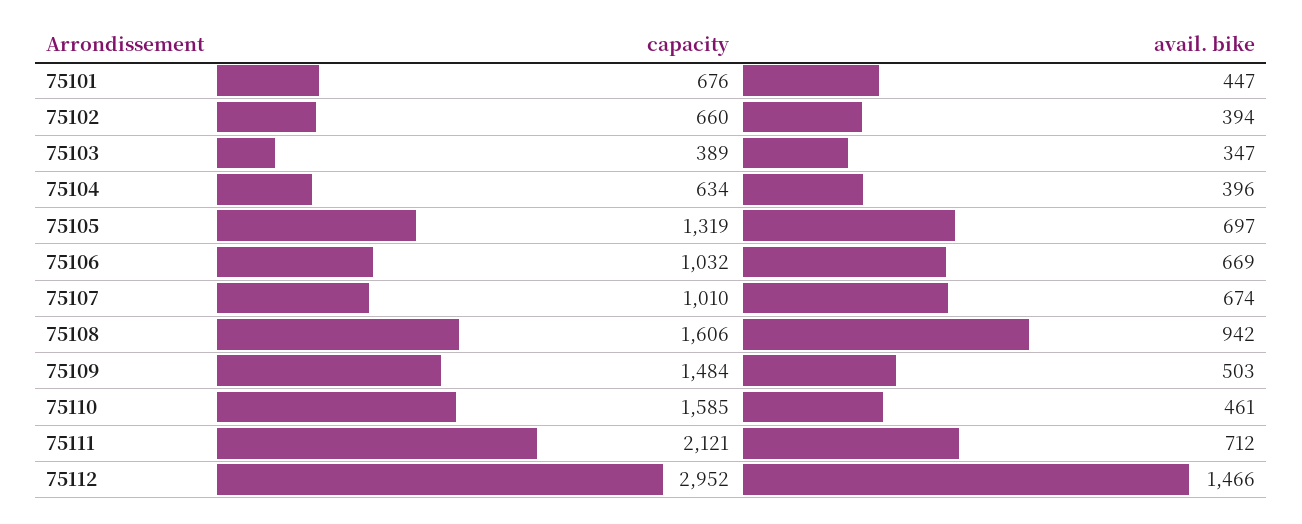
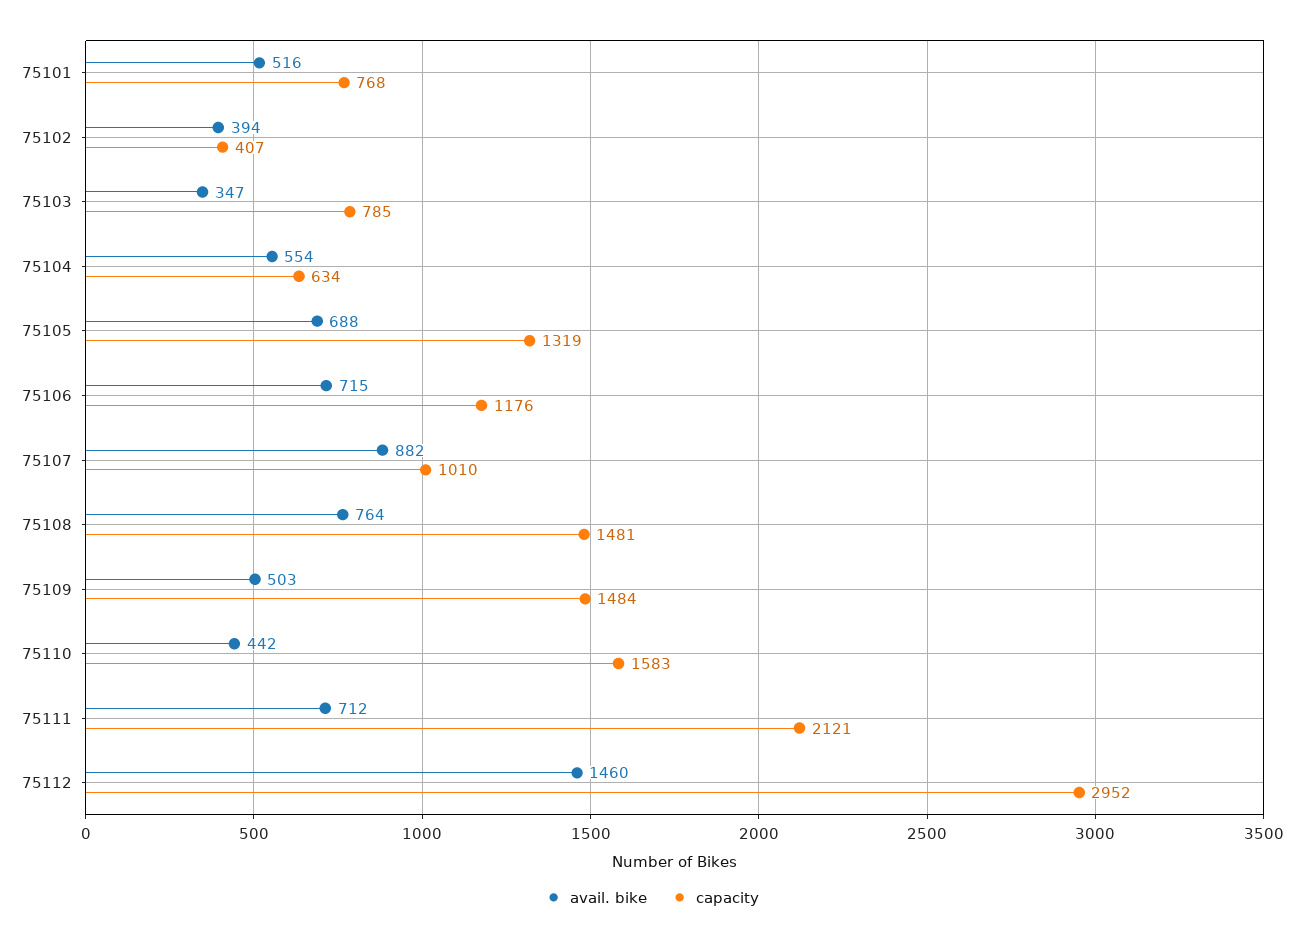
  {
    "capacity": {
-     "75101": 676,
+     "75101": 768,
-     "75102": 660,
+     "75102": 407,
-     "75103": 389,
+     "75103": 785,
      "75104": 634,
      "75105": 1319,
-     "75106": 1032,
+     "75106": 1176,
      "75107": 1010,
-     "75108": 1606,
+     "75108": 1481,
      "75109": 1484,
-     "75110": 1585,
+     "75110": 1583,
      "75111": 2121,
      "75112": 2952
    },
    "avail. bike": {
-     "75101": 447,
+     "75101": 516,
      "75102": 394,
      "75103": 347,
-     "75104": 396,
+     "75104": 554,
-     "75105": 697,
+     "75105": 688,
-     "75106": 669,
+     "75106": 715,
-     "75107": 674,
+     "75107": 882,
-     "75108": 942,
+     "75108": 764,
      "75109": 503,
-     "75110": 461,
+     "75110": 442,
      "75111": 712,
-     "75112": 1466
+     "75112": 1460
    }
  }

